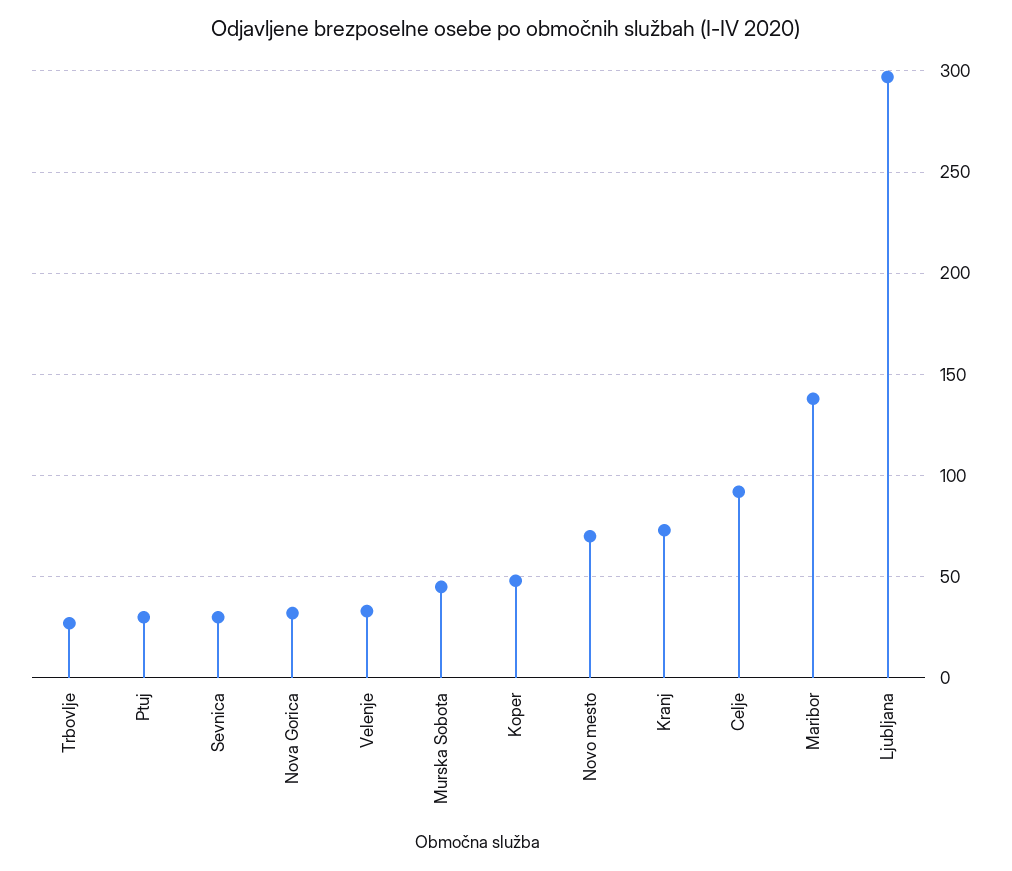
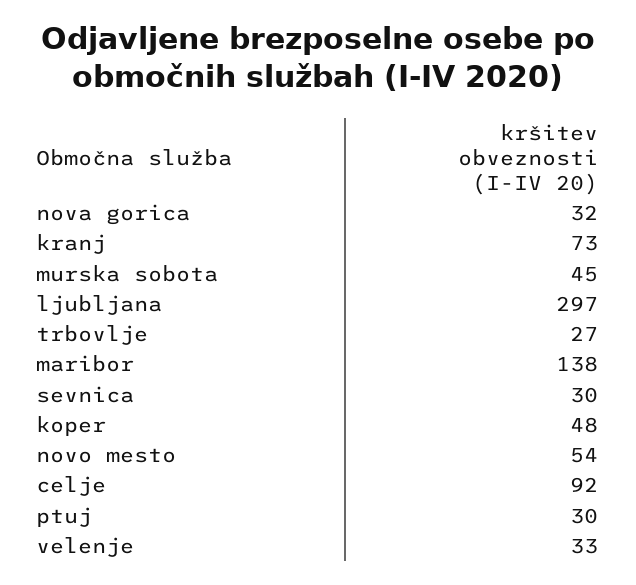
  {
    "Trbovlje": 27,
    "Ptuj": 30,
    "Sevnica": 30,
    "Nova Gorica": 32,
    "Velenje": 33,
    "Murska Sobota": 45,
    "Koper": 48,
-   "Novo mesto": 70,
+   "Novo mesto": 54,
    "Kranj": 73,
    "Celje": 92,
    "Maribor": 138,
    "Ljubljana": 297
  }

